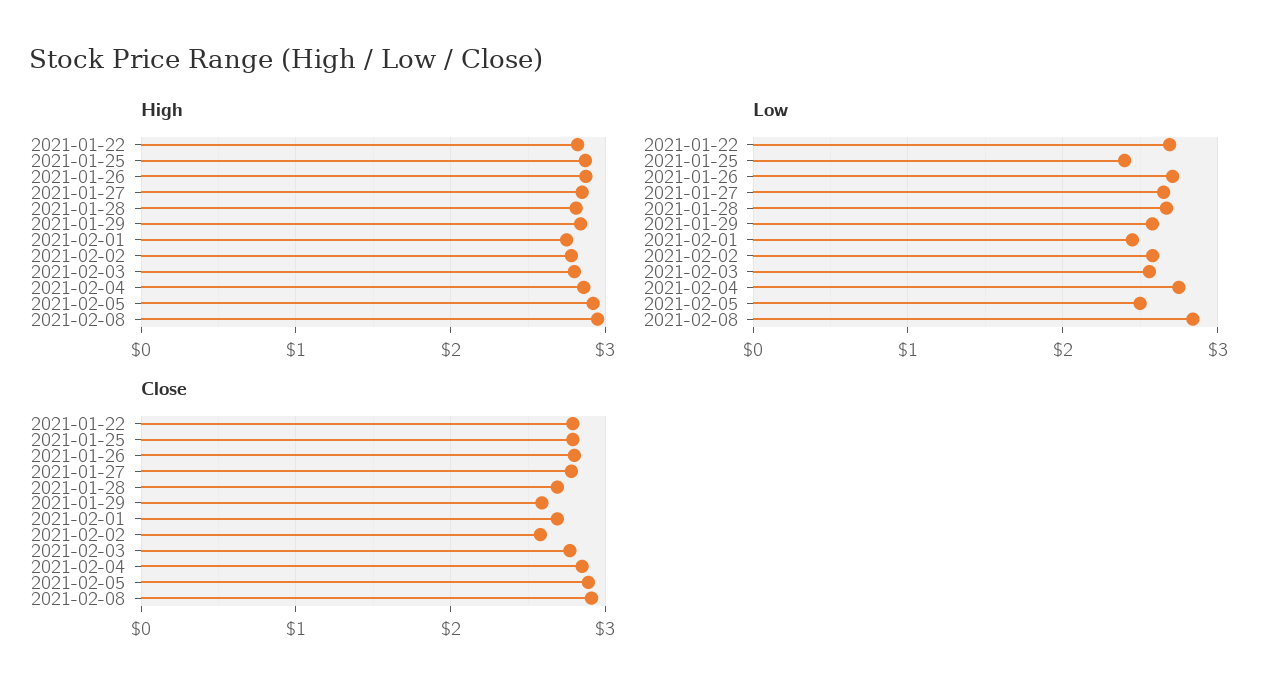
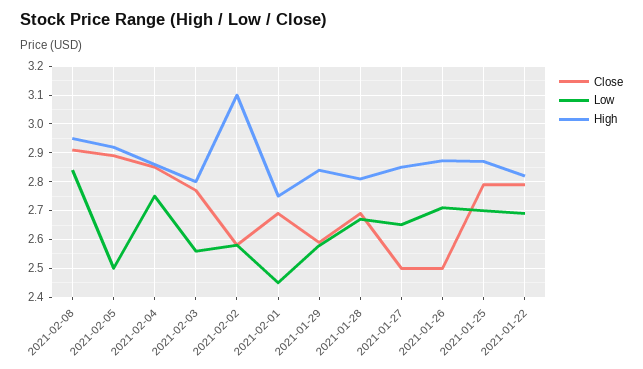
  {
    "High": {
      "2021-01-22": 2.825,
      "2021-01-25": 2.875,
      "2021-01-26": 2.875,
      "2021-01-27": 2.85,
      "2021-01-28": 2.8,
      "2021-01-29": 2.85,
      "2021-02-01": 2.75,
-     "2021-02-02": 2.8,
+     "2021-02-02": 3.1,
      "2021-02-03": 2.8,
      "2021-02-04": 2.85,
      "2021-02-05": 2.925,
      "2021-02-08": 2.95
    },
    "Low": {
      "2021-01-22": 2.7,
-     "2021-01-25": 2.4,
+     "2021-01-25": 2.7,
      "2021-01-26": 2.7,
      "2021-01-27": 2.65,
      "2021-01-28": 2.675,
      "2021-01-29": 2.575,
      "2021-02-01": 2.45,
      "2021-02-02": 2.575,
      "2021-02-03": 2.55,
      "2021-02-04": 2.75,
      "2021-02-05": 2.5,
      "2021-02-08": 2.85
    },
    "Close": {
      "2021-01-22": 2.8,
      "2021-01-25": 2.8,
-     "2021-01-26": 2.8,
+     "2021-01-26": 2.5,
-     "2021-01-27": 2.8,
+     "2021-01-27": 2.5,
      "2021-01-28": 2.7,
      "2021-01-29": 2.6,
      "2021-02-01": 2.7,
      "2021-02-02": 2.575,
      "2021-02-03": 2.775,
      "2021-02-04": 2.85,
      "2021-02-05": 2.9,
      "2021-02-08": 2.9
    }
  }

